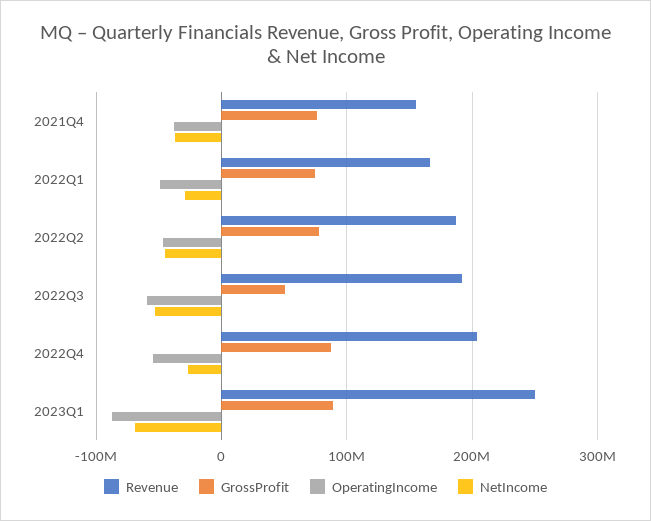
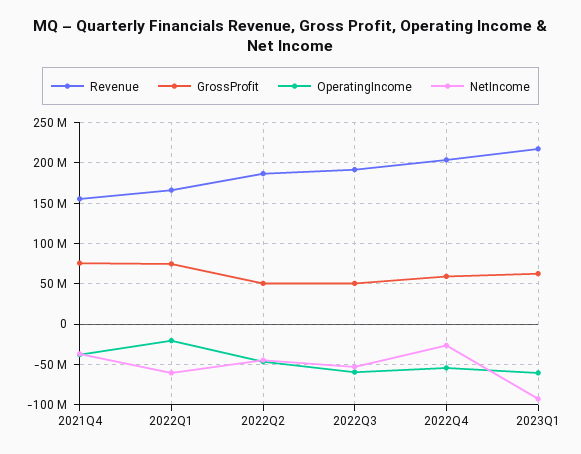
  {
    "Revenue": {
      "2021Q4": 160000000,
      "2022Q1": 170000000,
      "2022Q2": 190000000,
      "2022Q3": 190000000,
      "2022Q4": 200000000,
-     "2023Q1": 250000000
+     "2023Q1": 220000000
    },
    "GrossProfit": {
      "2021Q4": 80000000,
      "2022Q1": 70000000,
-     "2022Q2": 80000000,
+     "2022Q2": 50000000,
      "2022Q3": 50000000,
-     "2022Q4": 90000000,
+     "2022Q4": 60000000,
-     "2023Q1": 90000000
+     "2023Q1": 60000000
    },
    "OperatingIncome": {
      "2021Q4": -40000000,
-     "2022Q1": -50000000,
+     "2022Q1": -20000000,
      "2022Q2": -50000000,
      "2022Q3": -60000000,
      "2022Q4": -50000000,
-     "2023Q1": -90000000
+     "2023Q1": -60000000
    },
    "NetIncome": {
      "2021Q4": -40000000,
-     "2022Q1": -30000000,
+     "2022Q1": -60000000,
      "2022Q2": -40000000,
      "2022Q3": -50000000,
      "2022Q4": -30000000,
-     "2023Q1": -70000000
+     "2023Q1": -90000000
    }
  }

